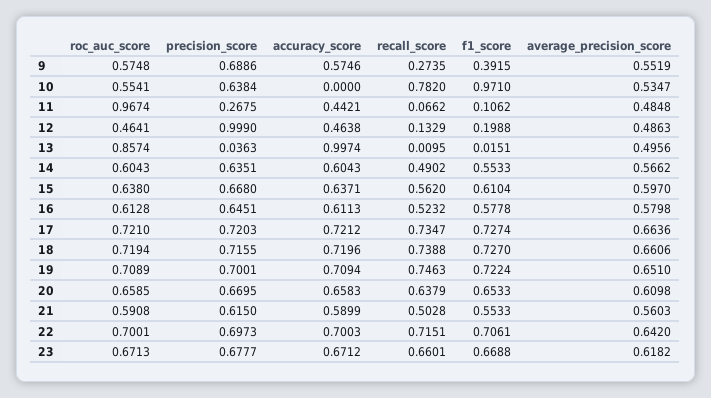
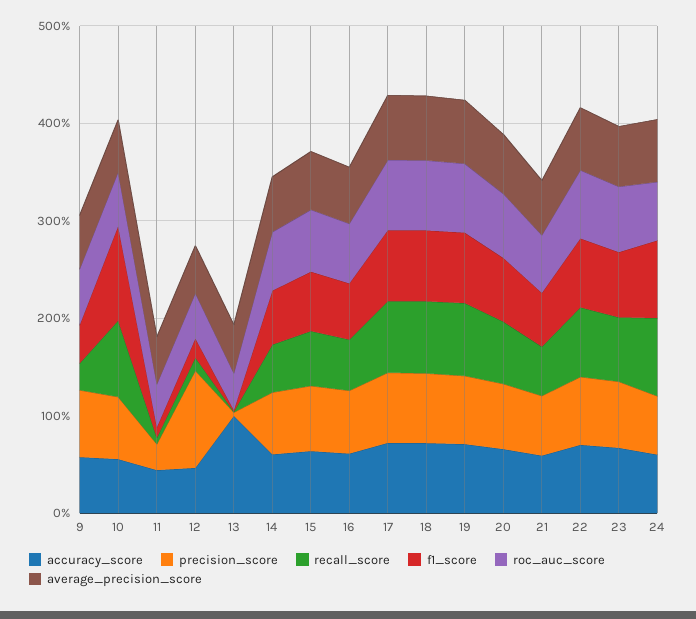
  {
    "roc_auc_score": {
      "9": 0.5748,
      "10": 0.5541,
-     "11": 0.9674,
+     "11": 0.4,
      "12": 0.4641,
-     "13": 0.8574,
+     "13": 0.4,
      "14": 0.6043,
      "15": 0.638,
      "16": 0.6128,
      "17": 0.721,
      "18": 0.7194,
      "19": 0.7089,
      "20": 0.6585,
      "21": 0.5908,
      "22": 0.7001,
-     "23": 0.6713
+     "23": 0.6713,
+     "24": 0.6
    },
    "precision_score": {
      "9": 0.6886,
      "10": 0.6384,
      "11": 0.2675,
      "12": 0.999,
      "13": 0.0363,
      "14": 0.6351,
      "15": 0.668,
      "16": 0.6451,
      "17": 0.7203,
      "18": 0.7155,
      "19": 0.7001,
      "20": 0.6695,
      "21": 0.615,
      "22": 0.6973,
-     "23": 0.6777
+     "23": 0.6777,
+     "24": 0.6
    },
    "accuracy_score": {
      "9": 0.5746,
-     "10": 0,
+     "10": 0.6,
      "11": 0.4421,
      "12": 0.4638,
      "13": 0.9974,
      "14": 0.6043,
      "15": 0.6371,
      "16": 0.6113,
      "17": 0.7212,
      "18": 0.7196,
      "19": 0.7094,
      "20": 0.6583,
      "21": 0.5899,
      "22": 0.7003,
-     "23": 0.6712
+     "23": 0.6712,
+     "24": 0.6
    },
    "recall_score": {
      "9": 0.2735,
      "10": 0.782,
      "11": 0.0662,
      "12": 0.1329,
      "13": 0.0095,
      "14": 0.4902,
      "15": 0.562,
      "16": 0.5232,
      "17": 0.7347,
      "18": 0.7388,
      "19": 0.7463,
      "20": 0.6379,
      "21": 0.5028,
      "22": 0.7151,
-     "23": 0.6601
+     "23": 0.6601,
+     "24": 0.8
    },
    "f1_score": {
      "9": 0.3915,
      "10": 0.971,
      "11": 0.1062,
      "12": 0.1988,
      "13": 0.0151,
      "14": 0.5533,
      "15": 0.6104,
      "16": 0.5778,
      "17": 0.7274,
      "18": 0.727,
      "19": 0.7224,
      "20": 0.6533,
      "21": 0.5533,
      "22": 0.7061,
-     "23": 0.6688
+     "23": 0.6688,
+     "24": 0.8
    },
    "average_precision_score": {
      "9": 0.5519,
      "10": 0.5347,
      "11": 0.4848,
      "12": 0.4863,
      "13": 0.4956,
      "14": 0.5662,
      "15": 0.597,
      "16": 0.5798,
      "17": 0.6636,
      "18": 0.6606,
      "19": 0.651,
      "20": 0.6098,
      "21": 0.5603,
      "22": 0.642,
-     "23": 0.6182
+     "23": 0.6182,
+     "24": 0.6
    }
  }

